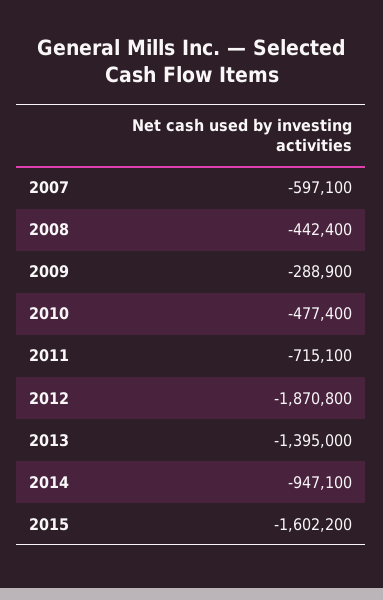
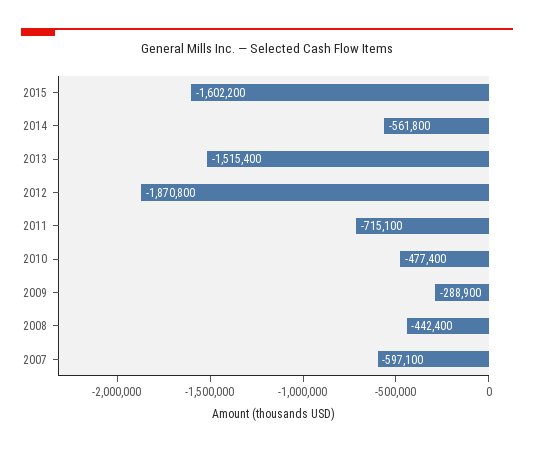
  {
    "2007": -597100,
    "2008": -442400,
    "2009": -288900,
    "2010": -477400,
    "2011": -715100,
    "2012": -1870800,
-   "2013": -1395000,
+   "2013": -1515400,
-   "2014": -947100,
+   "2014": -561800,
    "2015": -1602200
  }

